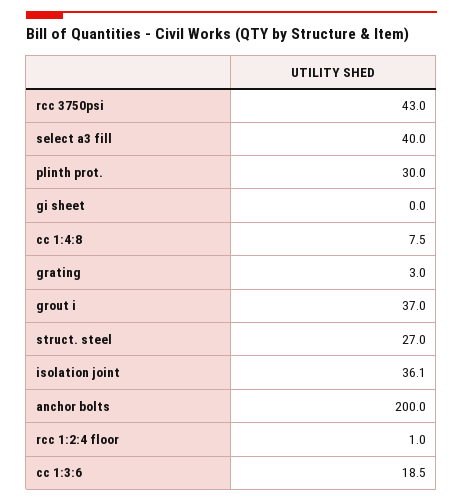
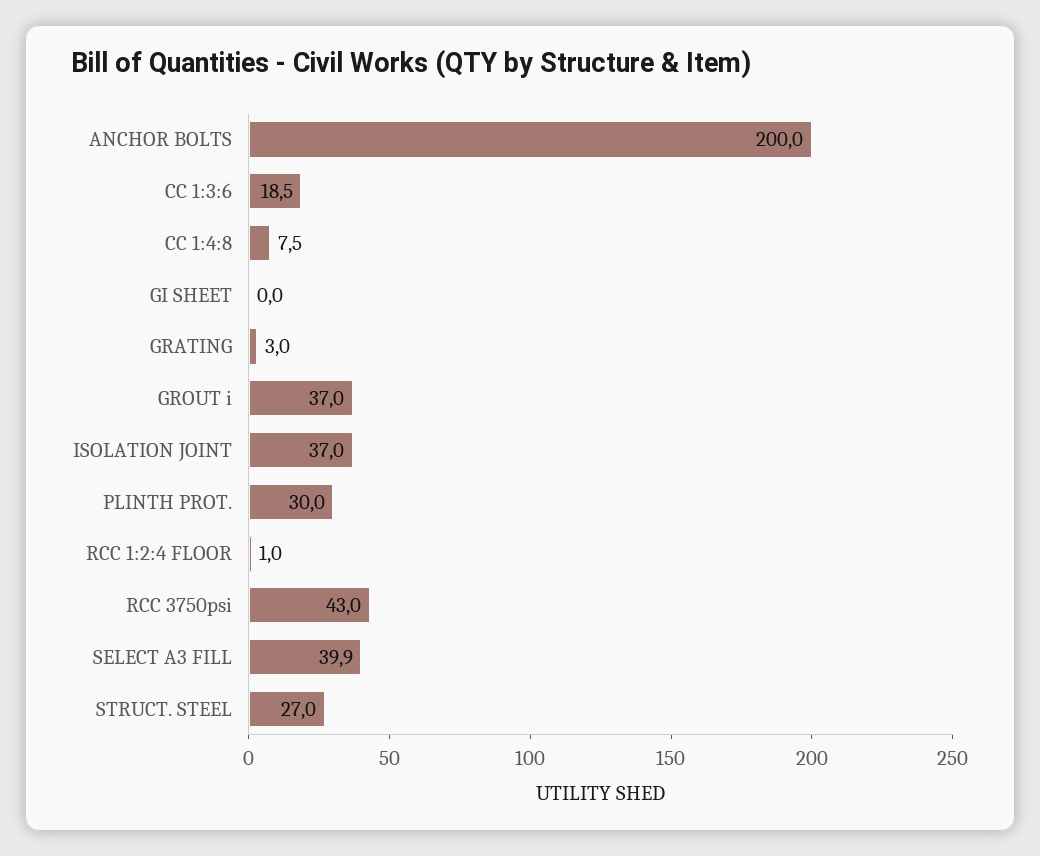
  {
    "rcc 3750psi": 43,
-   "select a3 fill": 40,
+   "select a3 fill": 39.9,
    "plinth prot.": 30,
    "gi sheet": 0,
    "cc 1:4:8": 7.5,
    "grating": 3,
    "grout i": 37,
    "struct. steel": 27,
-   "isolation joint": 36.1,
+   "isolation joint": 37,
    "anchor bolts": 200,
    "rcc 1:2:4 floor": 1,
    "cc 1:3:6": 18.5
  }

